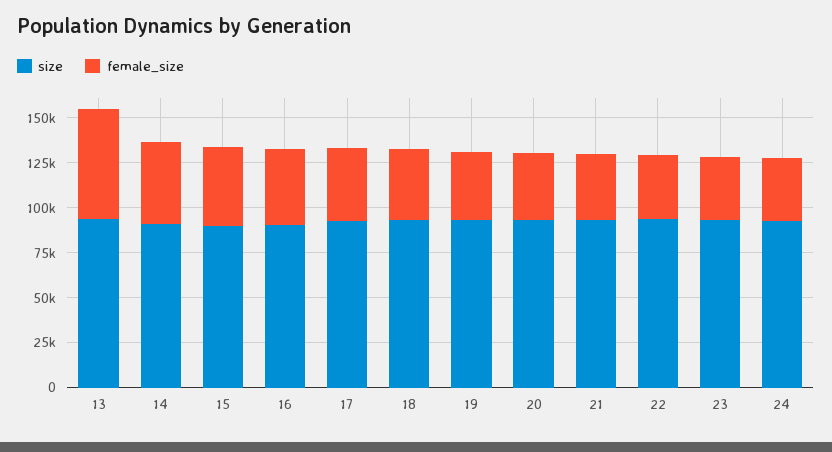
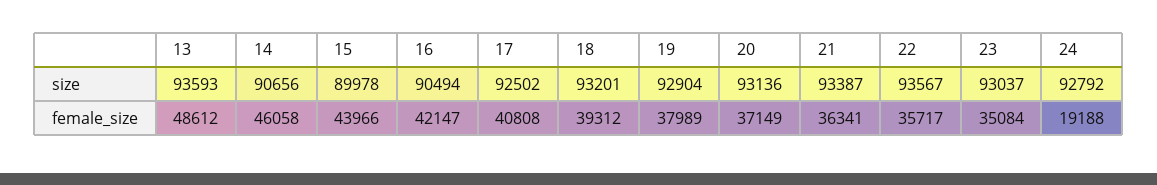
  {
    "size": {
      "13": 93593,
      "14": 90656,
      "15": 89978,
      "16": 90494,
      "17": 92502,
      "18": 93201,
      "19": 92904,
      "20": 93136,
      "21": 93387,
      "22": 93567,
      "23": 93037,
      "24": 92792
    },
    "female_size": {
-     "13": 60000,
+     "13": 48612,
      "14": 46058,
      "15": 43966,
      "16": 42147,
      "17": 40808,
      "18": 39312,
      "19": 37989,
      "20": 37149,
      "21": 36341,
      "22": 35717,
      "23": 35084,
-     "24": 35000
+     "24": 19188
    }
  }

